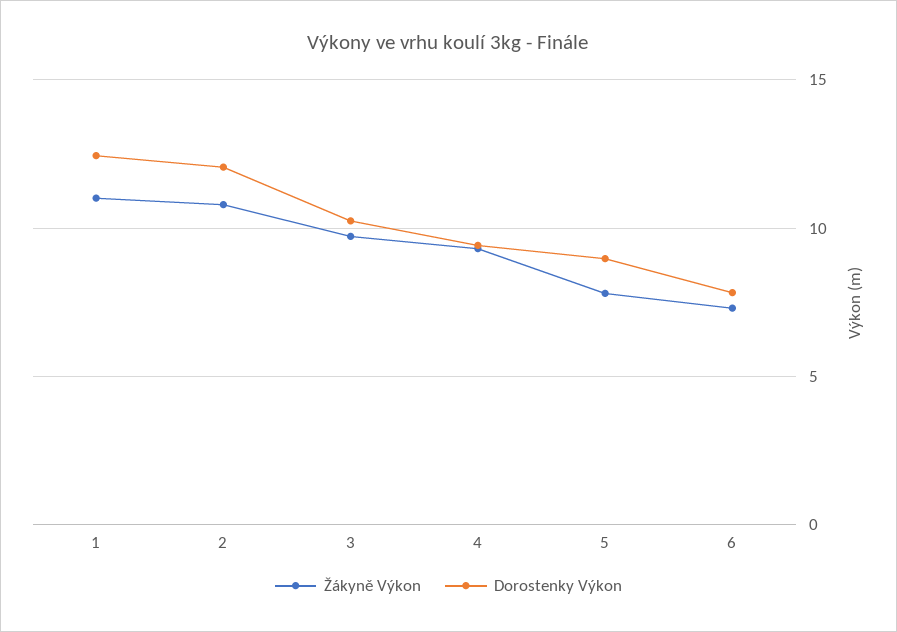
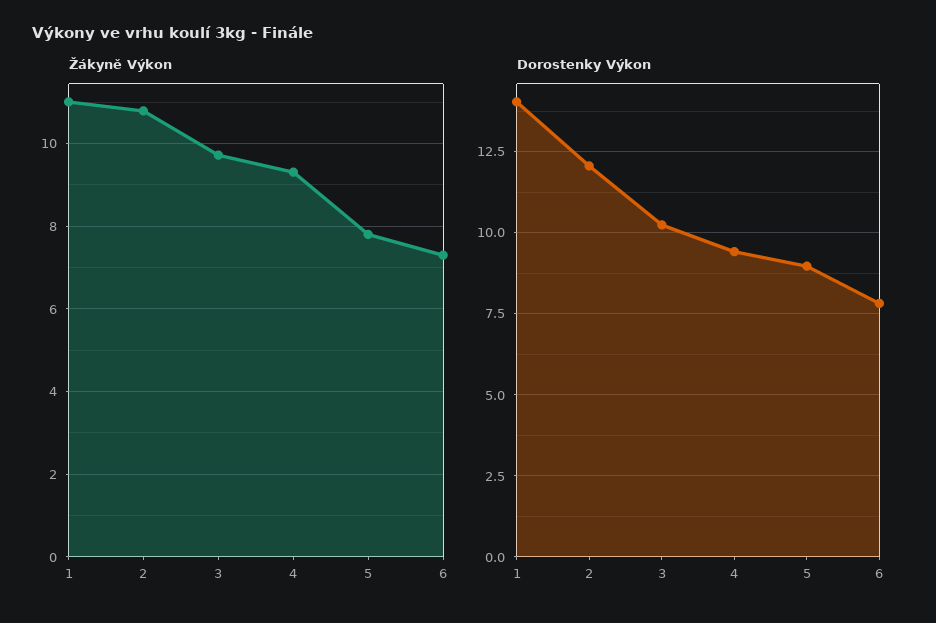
  {
    "Žákyně Výkon": {
      "1": 11,
      "2": 10.8,
      "3": 9.8,
      "4": 9.4,
      "5": 7.8,
      "6": 7.4
    },
    "Dorostenky Výkon": {
-     "1": 12.5,
+     "1": 14,
      "2": 12,
      "3": 10.25,
      "4": 9.5,
      "5": 9,
      "6": 7.75
    }
  }

